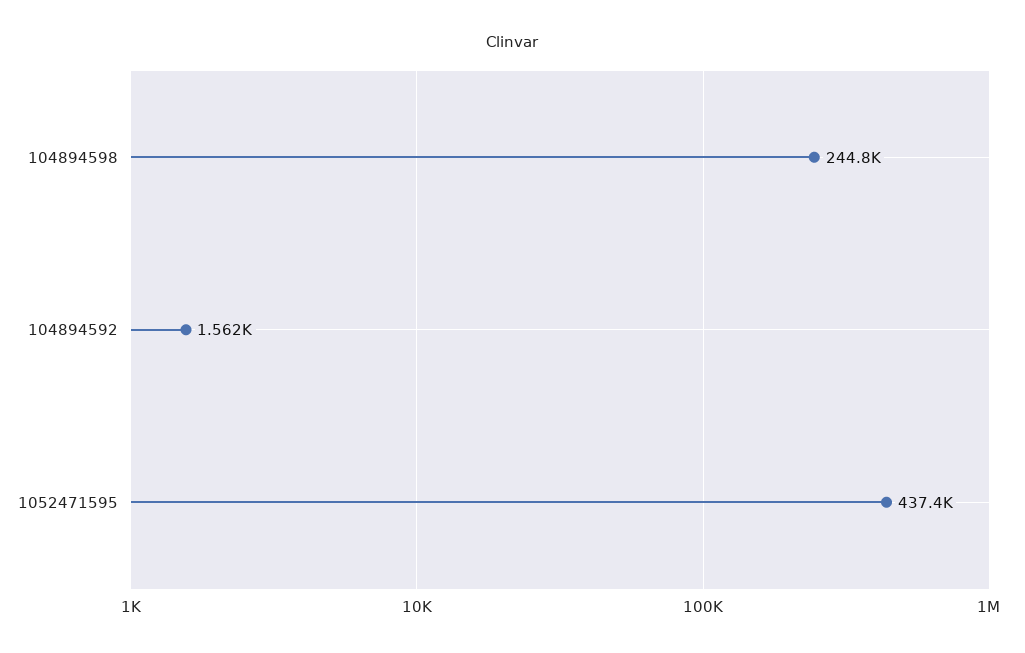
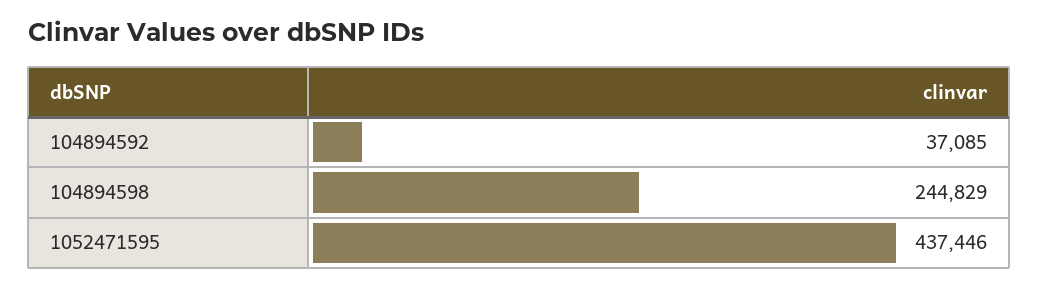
  {
    "104894598": 244829,
-   "104894592": 1562,
+   "104894592": 37085,
    "1052471595": 437446
  }

